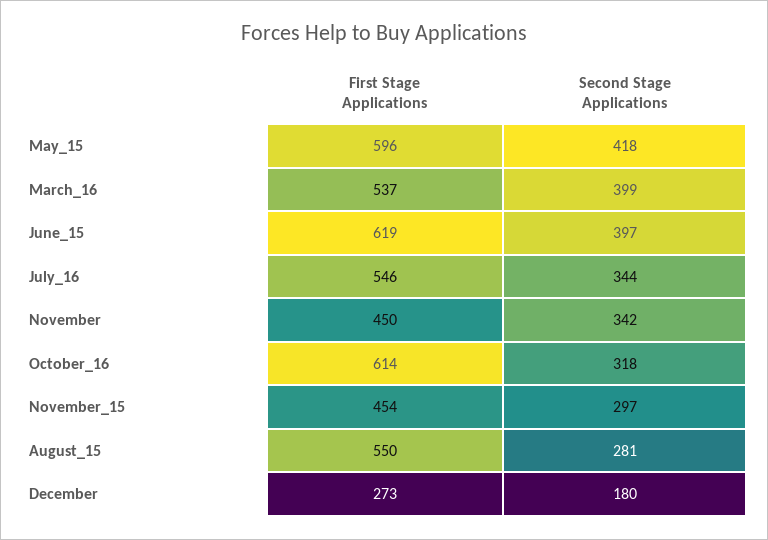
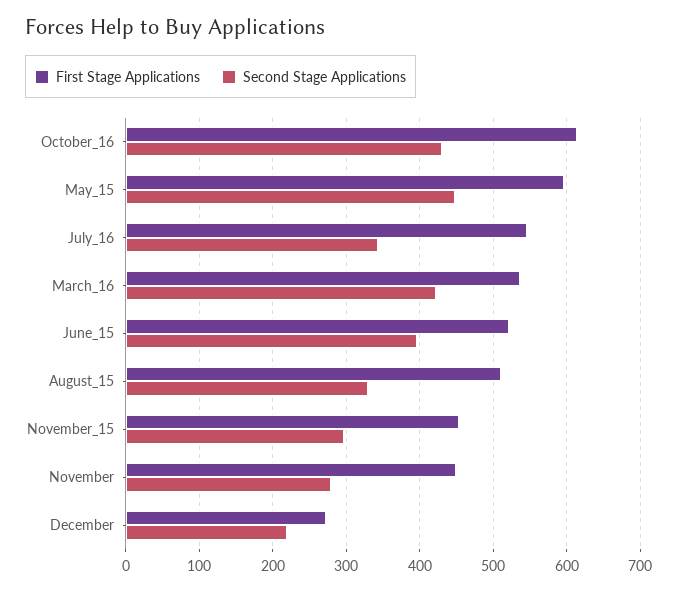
  {
    "First Stage Applications": {
      "May_15": 596,
      "March_16": 537,
-     "June_15": 619,
+     "June_15": 520,
      "July_16": 546,
      "November": 450,
      "October_16": 614,
      "November_15": 454,
-     "August_15": 550,
+     "August_15": 510,
      "December": 273
    },
    "Second Stage Applications": {
-     "May_15": 418,
+     "May_15": 450,
-     "March_16": 399,
+     "March_16": 420,
      "June_15": 397,
      "July_16": 344,
-     "November": 342,
+     "November": 280,
-     "October_16": 318,
+     "October_16": 430,
      "November_15": 297,
-     "August_15": 281,
+     "August_15": 330,
-     "December": 180
+     "December": 220
    }
  }

